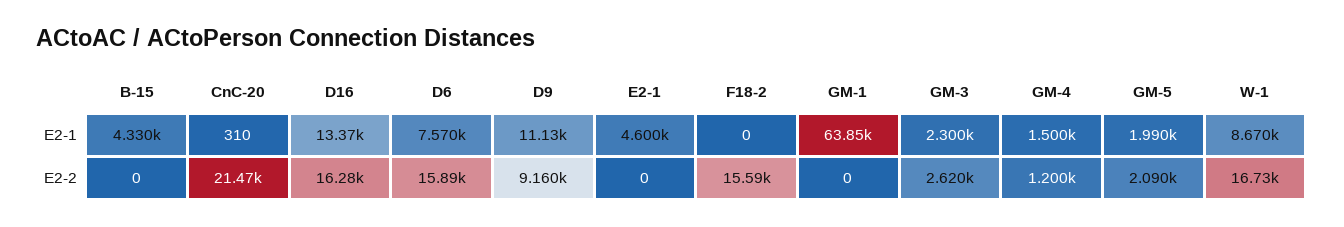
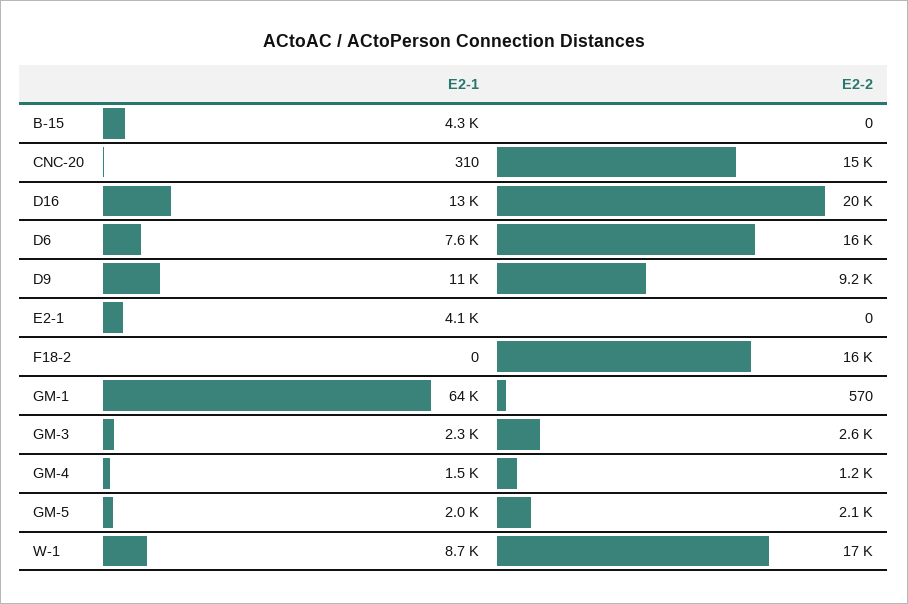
  {
    "B-15": {
      "E2-1": 4330,
      "E2-2": 0
    },
    "CnC-20": {
      "E2-1": 310,
-     "E2-2": 21470
+     "E2-2": 15000
    },
    "D16": {
      "E2-1": 13370,
-     "E2-2": 16280
+     "E2-2": 20000
    },
    "D6": {
      "E2-1": 7570,
      "E2-2": 15890
    },
    "D9": {
      "E2-1": 11130,
      "E2-2": 9160
    },
    "E2-1": {
-     "E2-1": 4600,
+     "E2-1": 4100,
      "E2-2": 0
    },
    "F18-2": {
      "E2-1": 0,
      "E2-2": 15590
    },
    "GM-1": {
      "E2-1": 63850,
-     "E2-2": 0
+     "E2-2": 570
    },
    "GM-3": {
      "E2-1": 2300,
      "E2-2": 2620
    },
    "GM-4": {
      "E2-1": 1500,
      "E2-2": 1200
    },
    "GM-5": {
      "E2-1": 1990,
      "E2-2": 2090
    },
    "W-1": {
      "E2-1": 8670,
      "E2-2": 16730
    }
  }

